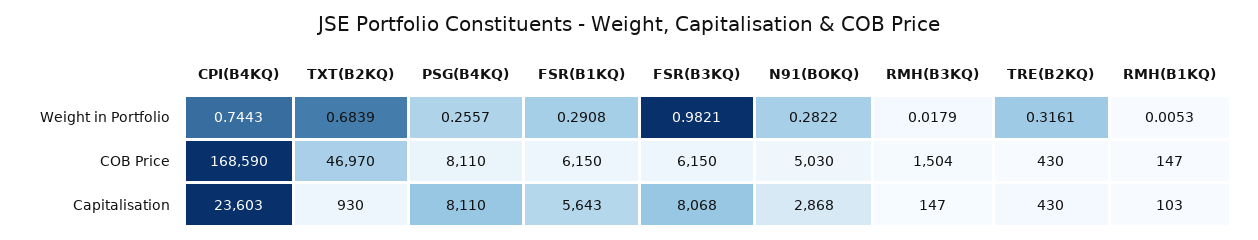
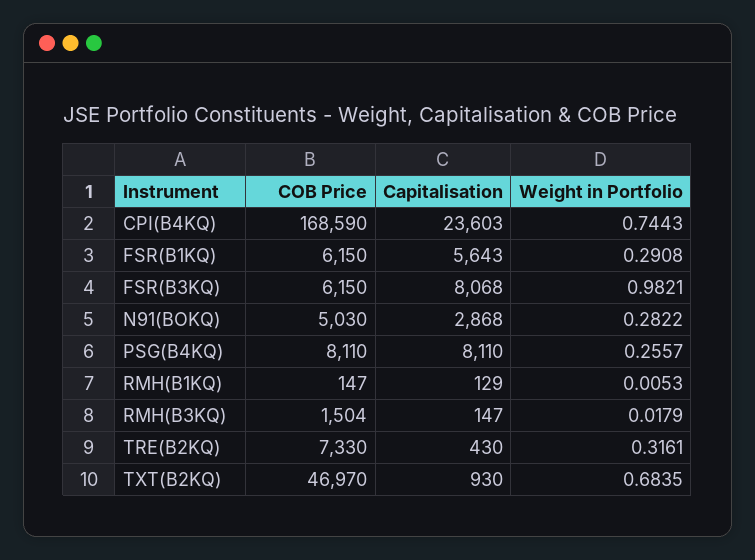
  {
    "CPI(B4KQ)": {
      "Weight in Portfolio": 0.7443,
      "COB Price": 168590,
      "Capitalisation": 23603
    },
    "TXT(B2KQ)": {
-     "Weight in Portfolio": 0.6839,
+     "Weight in Portfolio": 0.6835,
      "COB Price": 46970,
      "Capitalisation": 930
    },
    "PSG(B4KQ)": {
      "Weight in Portfolio": 0.2557,
      "COB Price": 8110,
      "Capitalisation": 8110
    },
    "FSR(B1KQ)": {
      "Weight in Portfolio": 0.2908,
      "COB Price": 6150,
      "Capitalisation": 5643
    },
    "FSR(B3KQ)": {
      "Weight in Portfolio": 0.9821,
      "COB Price": 6150,
      "Capitalisation": 8068
    },
    "N91(BOKQ)": {
      "Weight in Portfolio": 0.2822,
      "COB Price": 5030,
      "Capitalisation": 2868
    },
    "RMH(B3KQ)": {
      "Weight in Portfolio": 0.0179,
      "COB Price": 1504,
      "Capitalisation": 147
    },
    "TRE(B2KQ)": {
      "Weight in Portfolio": 0.3161,
-     "COB Price": 430,
+     "COB Price": 7330,
      "Capitalisation": 430
    },
    "RMH(B1KQ)": {
      "Weight in Portfolio": 0.0053,
      "COB Price": 147,
-     "Capitalisation": 103
+     "Capitalisation": 129
    }
  }

